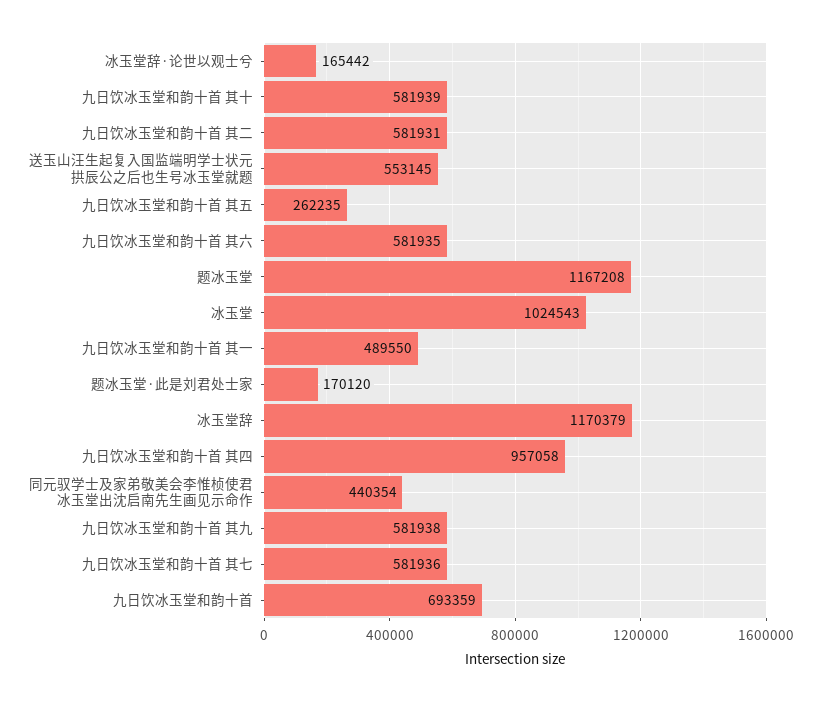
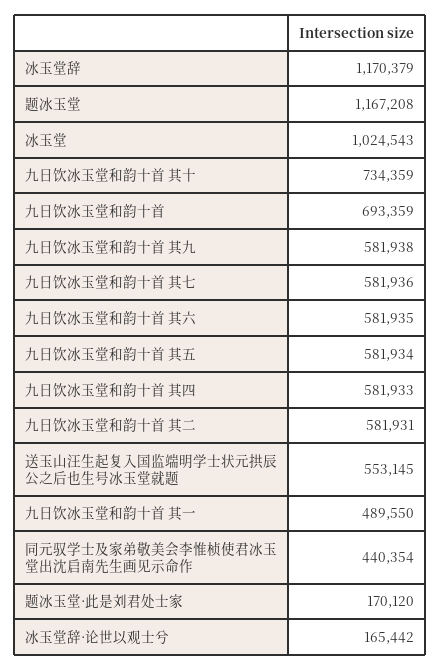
  {
    "冰玉堂辞·论世以观士兮": 165442,
-   "九日饮冰玉堂和韵十首 其十": 581939,
+   "九日饮冰玉堂和韵十首 其十": 734359,
    "九日饮冰玉堂和韵十首 其二": 581931,
    "送玉山汪生起复入国监端明学士状元拱辰公之后也生号冰玉堂就题": 553145,
-   "九日饮冰玉堂和韵十首 其五": 262235,
+   "九日饮冰玉堂和韵十首 其五": 581934,
    "九日饮冰玉堂和韵十首 其六": 581935,
    "题冰玉堂": 1167208,
    "冰玉堂": 1024543,
    "九日饮冰玉堂和韵十首 其一": 489550,
    "题冰玉堂·此是刘君处士家": 170120,
    "冰玉堂辞": 1170379,
-   "九日饮冰玉堂和韵十首 其四": 957058,
+   "九日饮冰玉堂和韵十首 其四": 581933,
    "同元驭学士及家弟敬美会李惟桢使君冰玉堂出沈启南先生画见示命作": 440354,
    "九日饮冰玉堂和韵十首 其九": 581938,
    "九日饮冰玉堂和韵十首 其七": 581936,
    "九日饮冰玉堂和韵十首": 693359
  }

